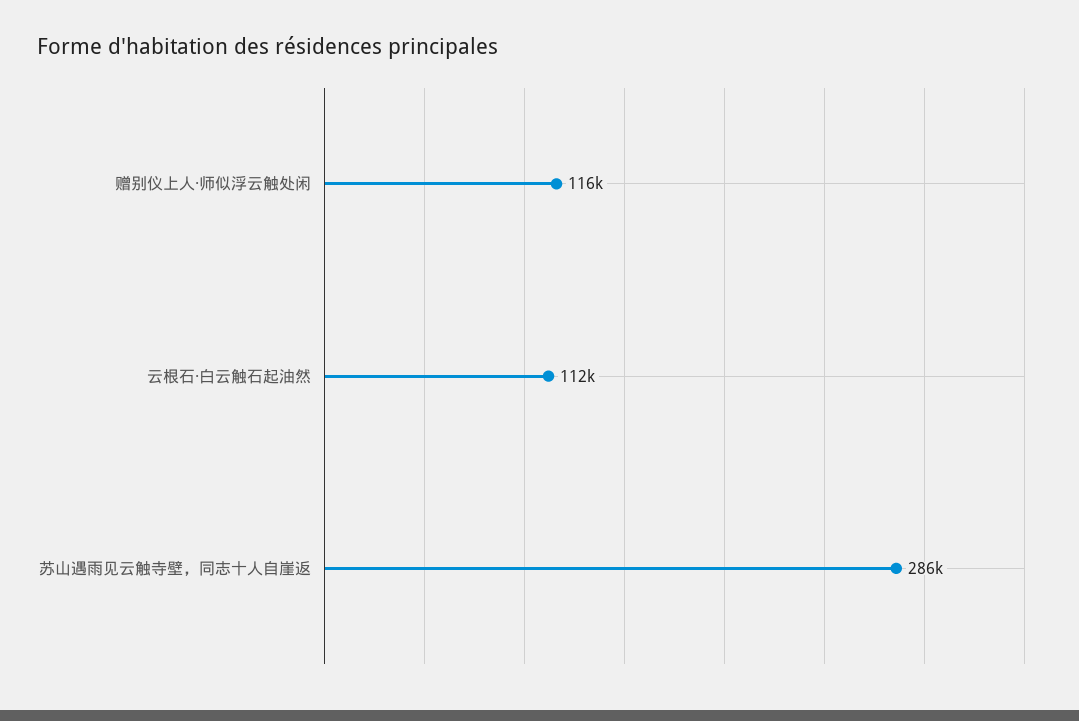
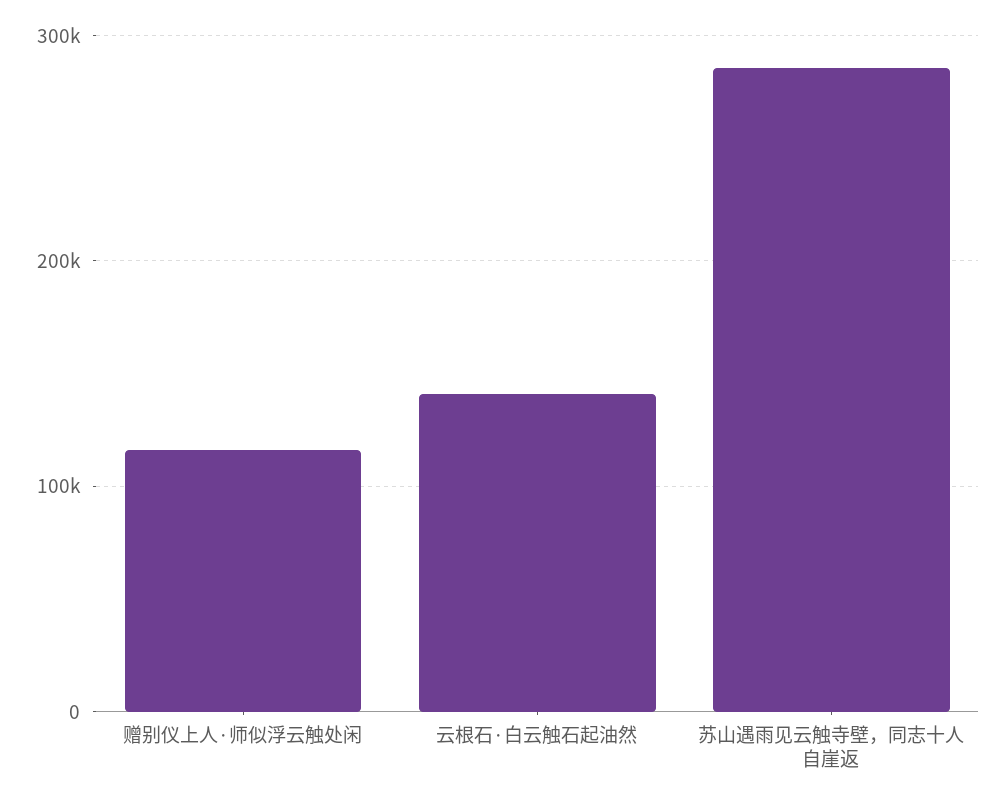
  {
    "赠别仪上人·师似浮云触处闲": 116000,
-   "云根石·白云触石起油然": 112000,
+   "云根石·白云触石起油然": 140000,
    "苏山遇雨见云触寺壁，同志十人自崖返": 286000
  }

